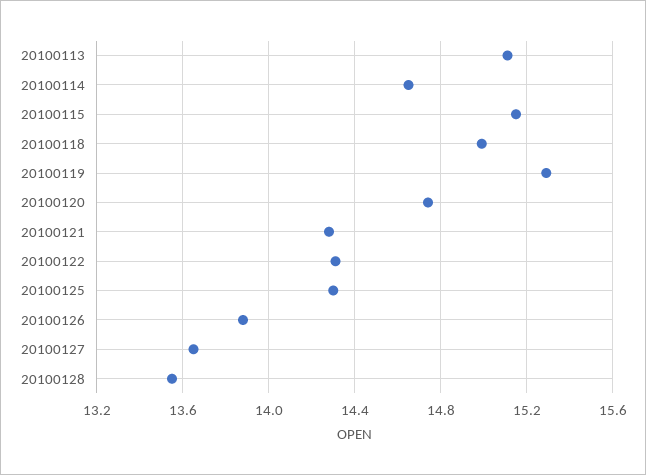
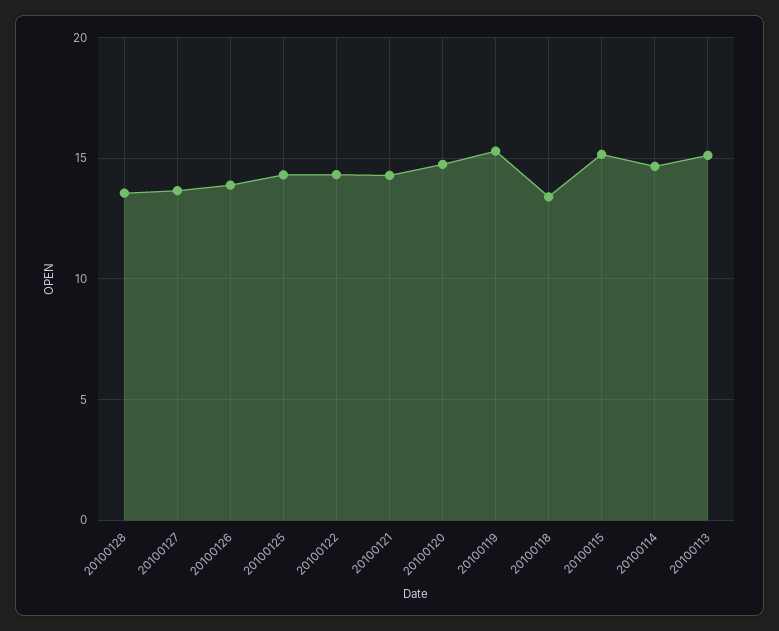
  {
    "20100113": 15.1,
    "20100114": 14.65,
    "20100115": 15.15,
-   "20100118": 15,
+   "20100118": 13.5,
    "20100119": 15.3,
    "20100120": 14.75,
    "20100121": 14.3,
    "20100122": 14.3,
    "20100125": 14.3,
    "20100126": 13.9,
    "20100127": 13.65,
    "20100128": 13.55
  }

